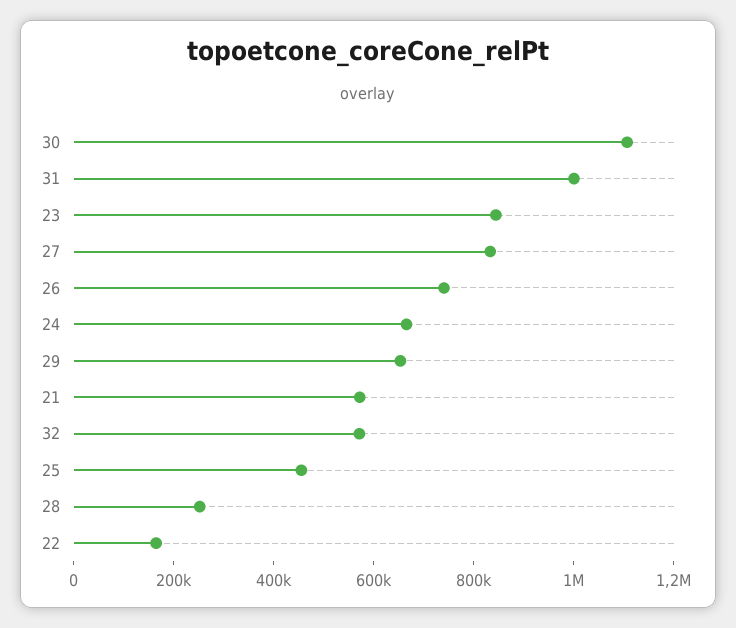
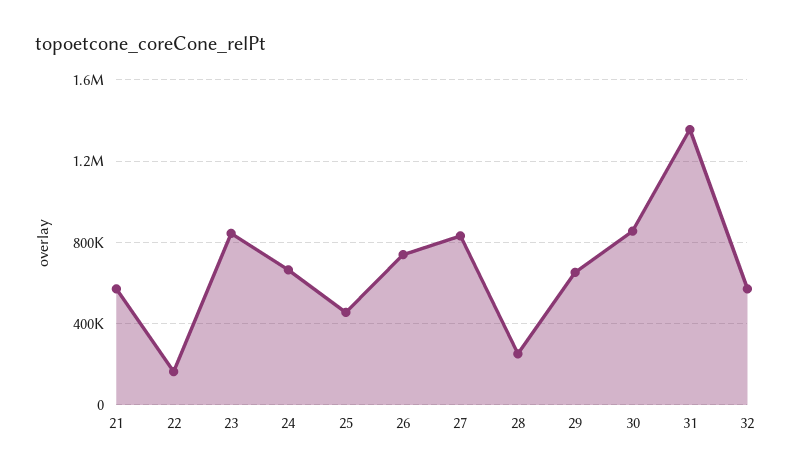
  {
-   "30": 1100000,
+   "30": 850000,
-   "31": 1000000,
+   "31": 1350000,
    "23": 850000,
    "27": 850000,
    "26": 750000,
    "24": 650000,
    "29": 650000,
    "21": 550000,
    "32": 550000,
    "25": 450000,
    "28": 250000,
    "22": 150000
  }

